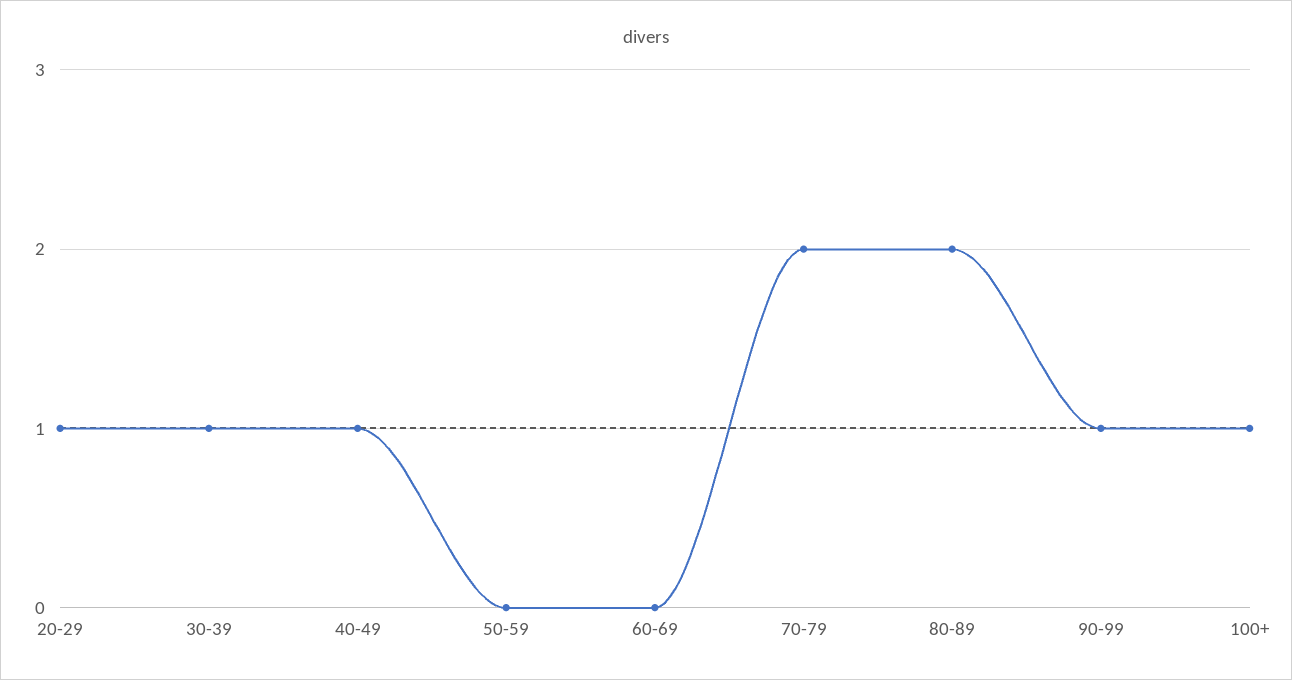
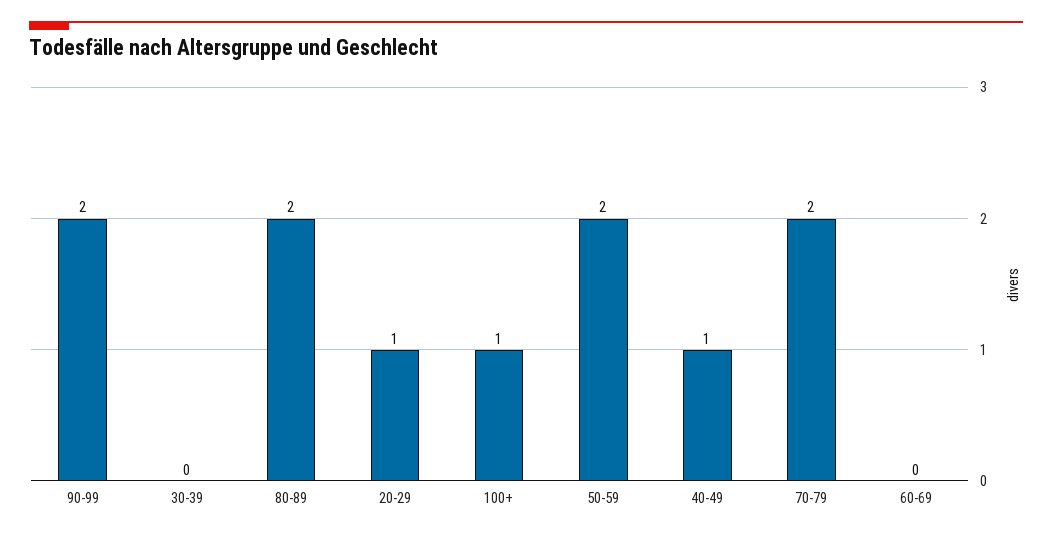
  {
    "20-29": 1,
-   "30-39": 1,
+   "30-39": 0,
    "40-49": 1,
-   "50-59": 0,
+   "50-59": 2,
    "60-69": 0,
    "70-79": 2,
    "80-89": 2,
-   "90-99": 1,
+   "90-99": 2,
    "100+": 1
  }

